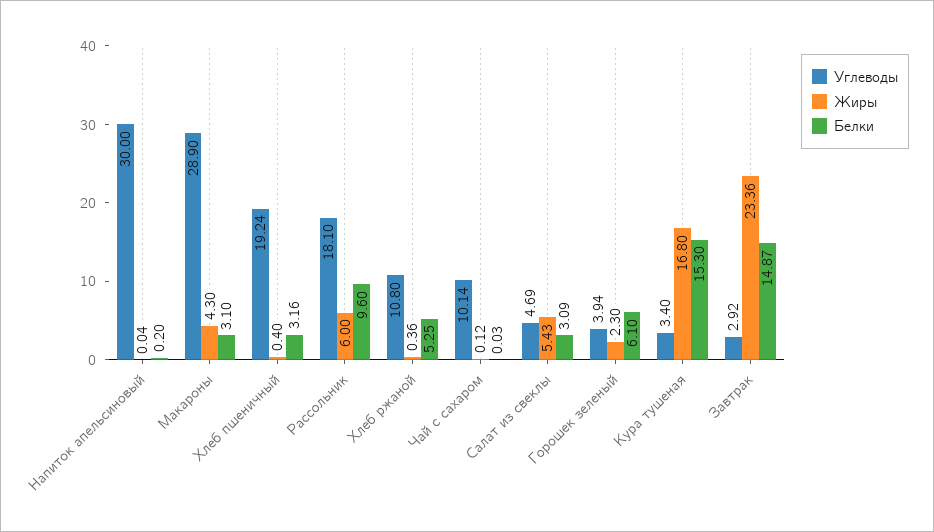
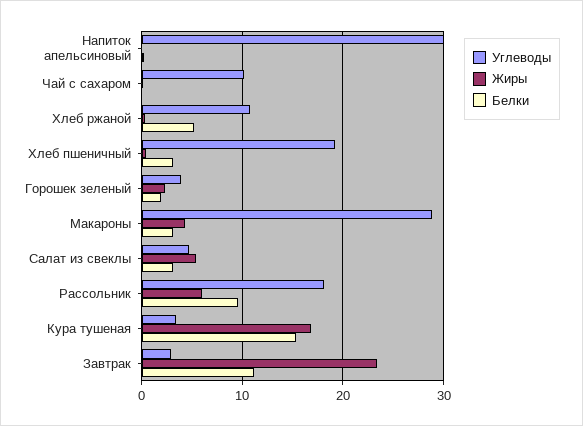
  {
    "Углеводы": {
      "Напиток апельсиновый": 30,
      "Макароны": 28.9,
      "Хлеб пшеничный": 19.24,
      "Рассольник": 18.1,
      "Хлеб ржаной": 10.8,
      "Чай с сахаром": 10.14,
      "Салат из свеклы": 4.69,
      "Горошек зеленый": 3.94,
      "Кура тушеная": 3.4,
      "Завтрак": 2.92
    },
    "Жиры": {
      "Напиток апельсиновый": 0.04,
      "Макароны": 4.3,
      "Хлеб пшеничный": 0.4,
      "Рассольник": 6,
      "Хлеб ржаной": 0.36,
      "Чай с сахаром": 0.12,
      "Салат из свеклы": 5.43,
      "Горошек зеленый": 2.3,
      "Кура тушеная": 16.8,
      "Завтрак": 23.36
    },
    "Белки": {
      "Напиток апельсиновый": 0.2,
      "Макароны": 3.1,
      "Хлеб пшеничный": 3.16,
      "Рассольник": 9.6,
      "Хлеб ржаной": 5.25,
      "Чай с сахаром": 0.03,
      "Салат из свеклы": 3.09,
-     "Горошек зеленый": 6.1,
+     "Горошек зеленый": 2,
      "Кура тушеная": 15.3,
-     "Завтрак": 14.87
+     "Завтрак": 11
    }
  }

